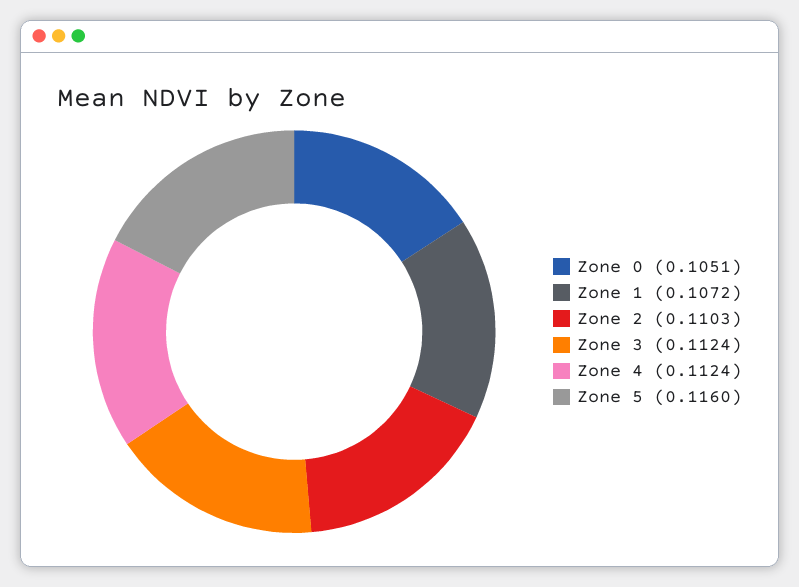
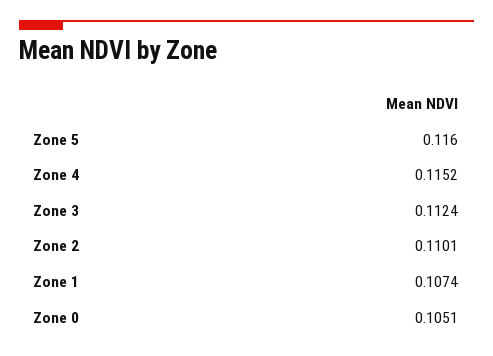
  {
    "Zone 0": 0.1051,
-   "Zone 1": 0.1072,
+   "Zone 1": 0.1074,
-   "Zone 2": 0.1103,
+   "Zone 2": 0.1101,
    "Zone 3": 0.1124,
-   "Zone 4": 0.1124,
+   "Zone 4": 0.1152,
    "Zone 5": 0.116
  }

